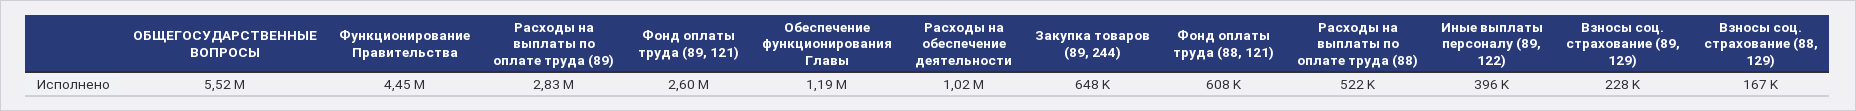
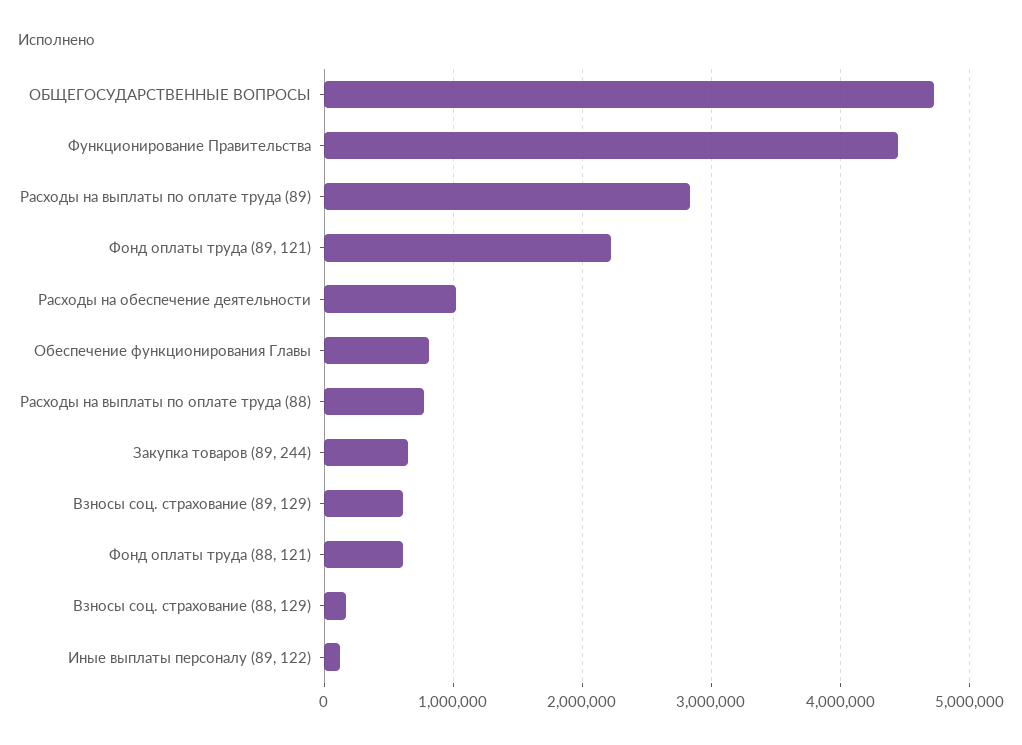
  {
-   "ОБЩЕГОСУДАРСТВЕННЫЕ ВОПРОСЫ": 5520000,
+   "ОБЩЕГОСУДАРСТВЕННЫЕ ВОПРОСЫ": 4700000,
    "Функционирование Правительства": 4450000,
    "Расходы на выплаты по оплате труда (89)": 2830000,
-   "Фонд оплаты труда (89, 121)": 2600000,
+   "Фонд оплаты труда (89, 121)": 2200000,
-   "Обеспечение функционирования Главы": 1190000,
+   "Обеспечение функционирования Главы": 800000,
    "Расходы на обеспечение деятельности": 1020000,
    "Закупка товаров (89, 244)": 648000,
    "Фонд оплаты труда (88, 121)": 608000,
-   "Расходы на выплаты по оплате труда (88)": 522000,
+   "Расходы на выплаты по оплате труда (88)": 800000,
-   "Иные выплаты персоналу (89, 122)": 396000,
+   "Иные выплаты персоналу (89, 122)": 100000,
-   "Взносы соц. страхование (89, 129)": 228000,
+   "Взносы соц. страхование (89, 129)": 600000,
    "Взносы соц. страхование (88, 129)": 167000
  }

